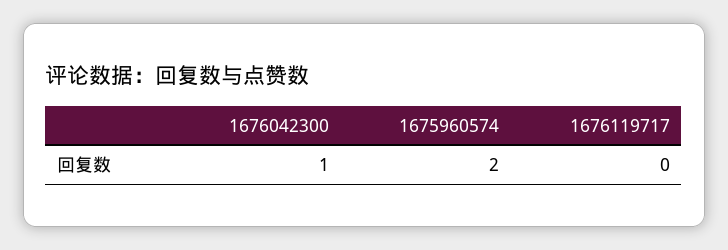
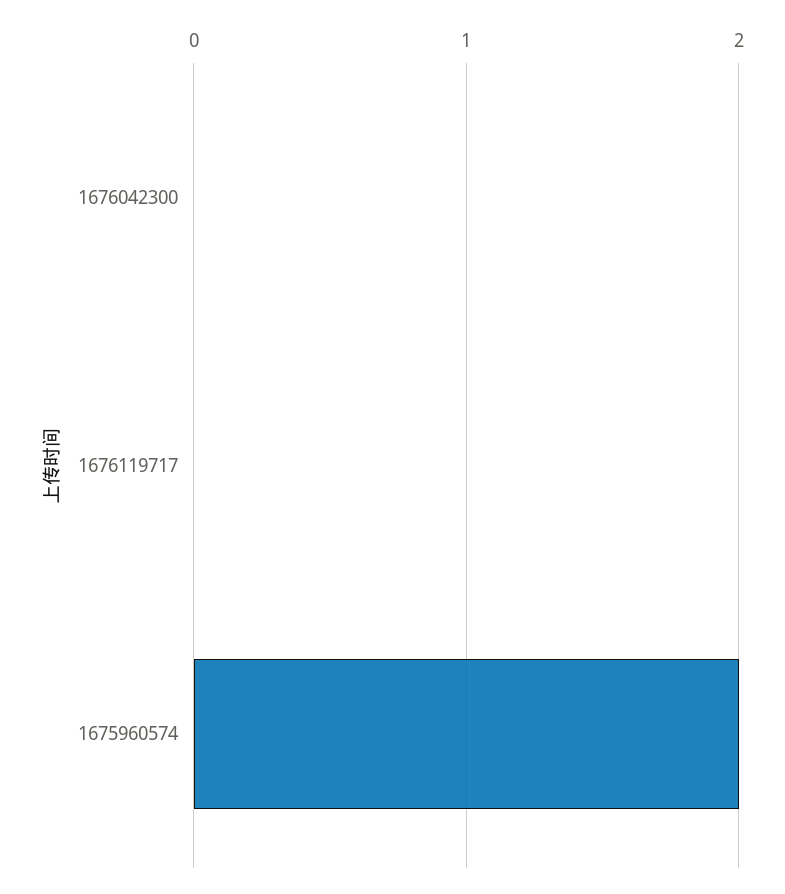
  {
-   "1676042300": 1,
+   "1676042300": 0,
    "1675960574": 2,
    "1676119717": 0
  }

